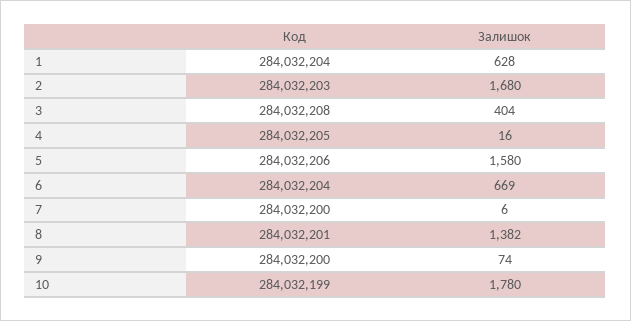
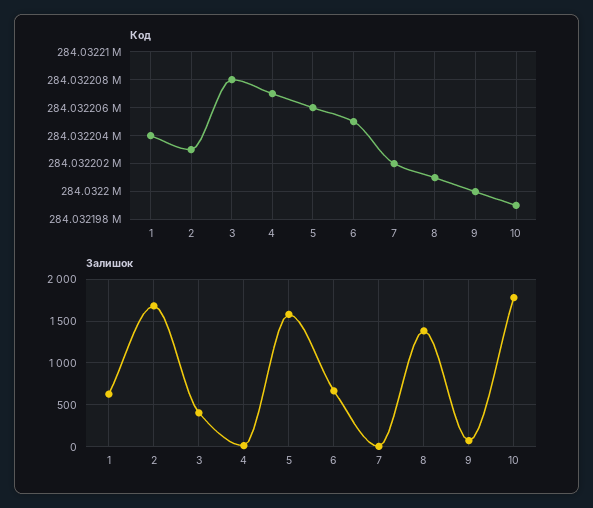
  {
    "Код": {
      "1": 284032204,
      "2": 284032203,
      "3": 284032208,
-     "4": 284032205,
+     "4": 284032207,
      "5": 284032206,
-     "6": 284032204,
+     "6": 284032205,
-     "7": 284032200,
+     "7": 284032202,
      "8": 284032201,
      "9": 284032200,
      "10": 284032199
    },
    "Залишок": {
      "1": 628,
      "2": 1680,
      "3": 404,
      "4": 16,
      "5": 1580,
      "6": 669,
      "7": 6,
      "8": 1382,
      "9": 74,
      "10": 1780
    }
  }

